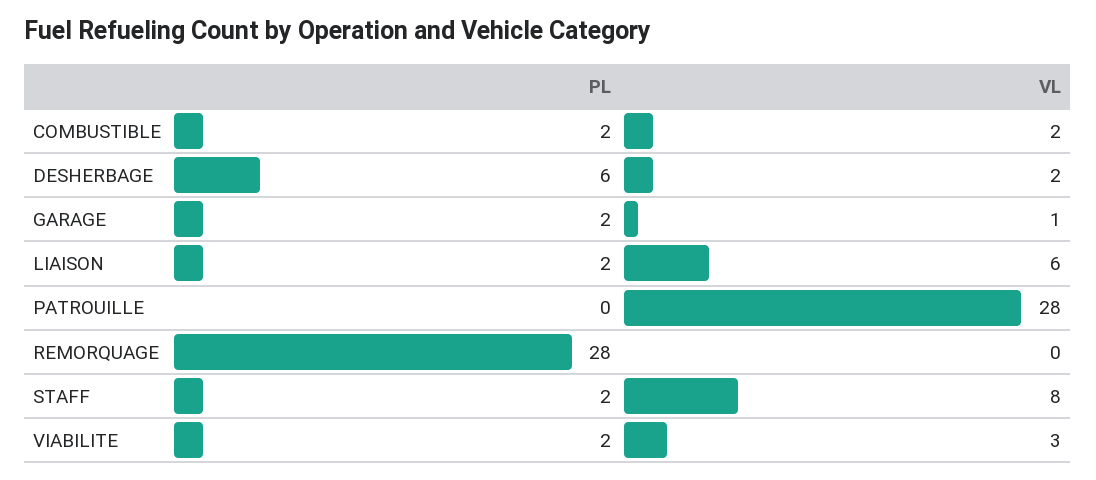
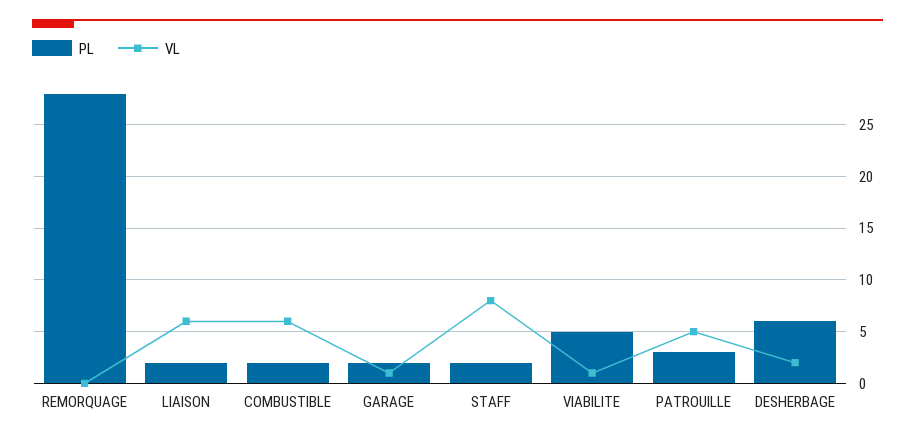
  {
    "PL": {
      "COMBUSTIBLE": 2,
      "DESHERBAGE": 6,
      "GARAGE": 2,
      "LIAISON": 2,
-     "PATROUILLE": 0,
+     "PATROUILLE": 3,
      "REMORQUAGE": 28,
      "STAFF": 2,
-     "VIABILITE": 2
+     "VIABILITE": 5
    },
    "VL": {
-     "COMBUSTIBLE": 2,
+     "COMBUSTIBLE": 6,
      "DESHERBAGE": 2,
      "GARAGE": 1,
      "LIAISON": 6,
-     "PATROUILLE": 28,
+     "PATROUILLE": 5,
      "REMORQUAGE": 0,
      "STAFF": 8,
-     "VIABILITE": 3
+     "VIABILITE": 1
    }
  }

